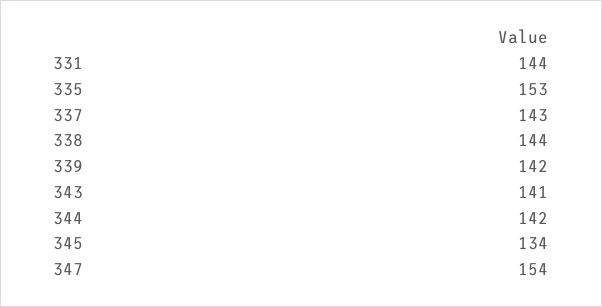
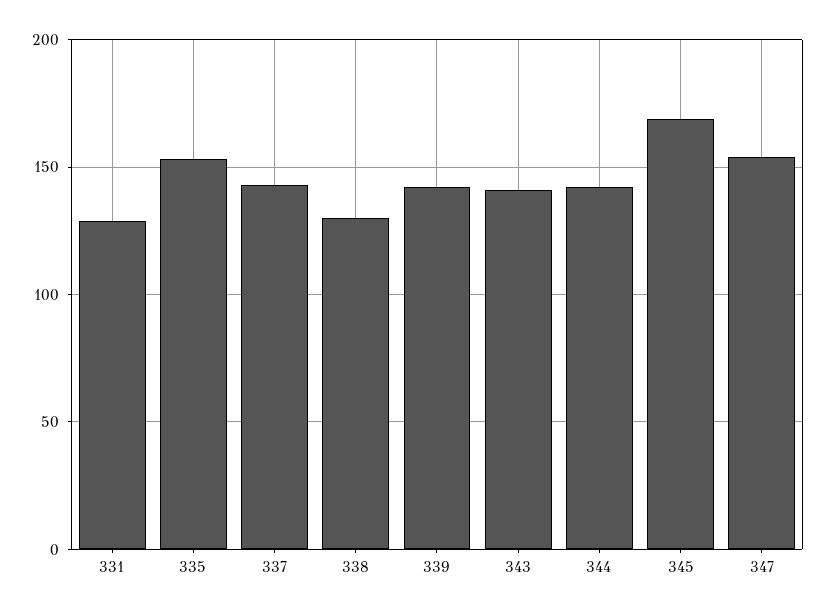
  {
-   "331": 144,
+   "331": 130,
    "335": 153,
    "337": 143,
-   "338": 144,
+   "338": 130,
    "339": 142,
    "343": 141,
    "344": 142,
-   "345": 134,
+   "345": 170,
    "347": 154
  }

